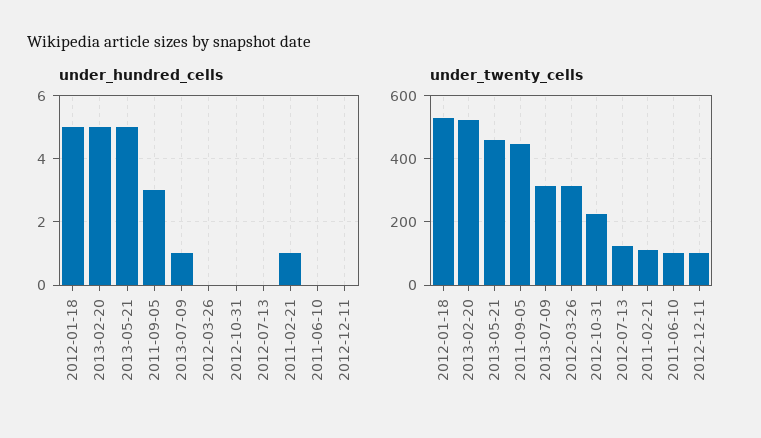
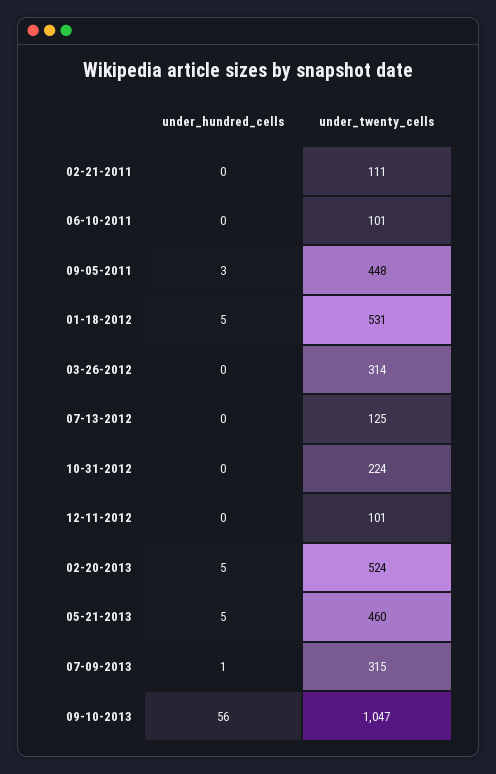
  {
    "under_hundred_cells": {
      "2012-01-18": 5,
      "2013-02-20": 5,
      "2013-05-21": 5,
      "2011-09-05": 3,
      "2013-07-09": 1,
      "2012-03-26": 0,
      "2012-10-31": 0,
      "2012-07-13": 0,
-     "2011-02-21": 1,
+     "2011-02-21": 0,
      "2011-06-10": 0,
-     "2012-12-11": 0
+     "2012-12-11": 0,
+     "09-10-2013": 56
    },
    "under_twenty_cells": {
      "2012-01-18": 531,
      "2013-02-20": 524,
      "2013-05-21": 460,
      "2011-09-05": 448,
      "2013-07-09": 315,
      "2012-03-26": 314,
      "2012-10-31": 224,
      "2012-07-13": 125,
      "2011-02-21": 111,
      "2011-06-10": 101,
-     "2012-12-11": 101
+     "2012-12-11": 101,
+     "09-10-2013": 1047
    }
  }

